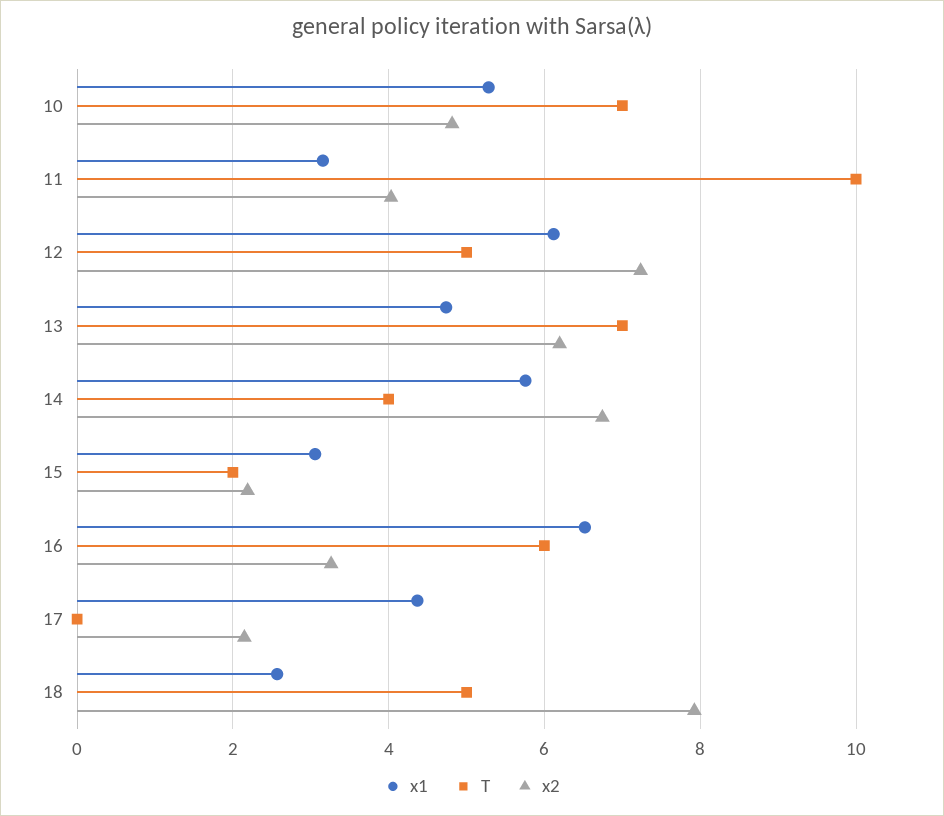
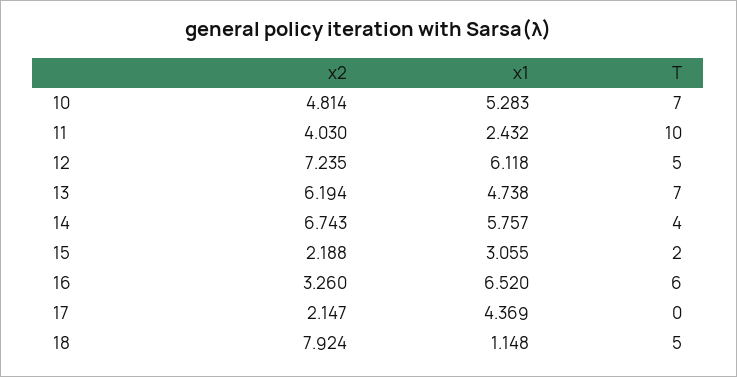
  {
    "x1": {
      "10": 5.283,
-     "11": 3.2,
+     "11": 2.432,
      "12": 6.118,
      "13": 4.738,
      "14": 5.757,
      "15": 3.055,
      "16": 6.52,
      "17": 4.369,
-     "18": 2.6
+     "18": 1.148
    },
    "T": {
      "10": 7,
      "11": 10,
      "12": 5,
      "13": 7,
      "14": 4,
      "15": 2,
      "16": 6,
      "17": 0,
      "18": 5
    },
    "x2": {
      "10": 4.814,
      "11": 4.03,
      "12": 7.235,
      "13": 6.194,
      "14": 6.743,
      "15": 2.188,
      "16": 3.26,
      "17": 2.147,
      "18": 7.924
    }
  }

